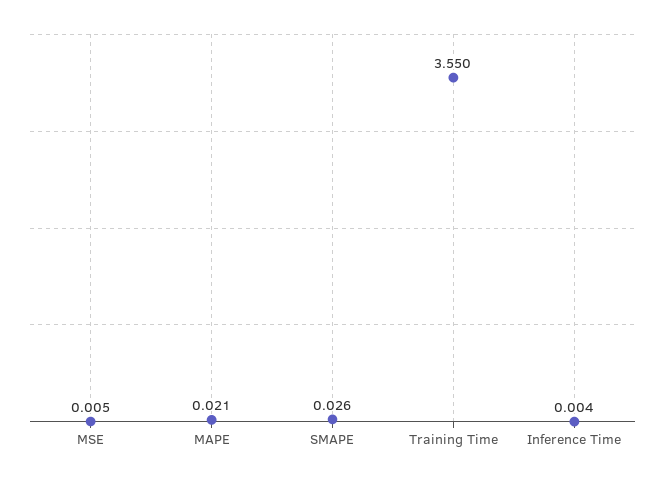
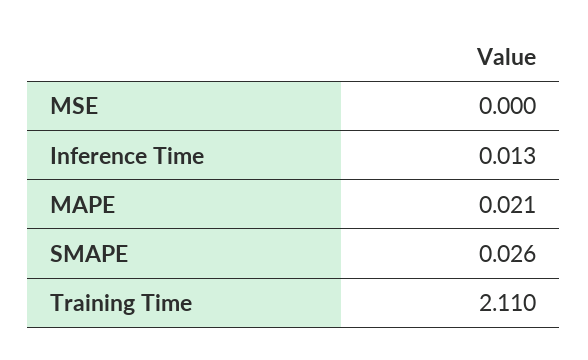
  {
-   "MSE": 0.005,
+   "MSE": 0,
    "MAPE": 0.021,
    "SMAPE": 0.026,
-   "Training Time": 3.55,
+   "Training Time": 2.11,
-   "Inference Time": 0.004
+   "Inference Time": 0.013
  }

